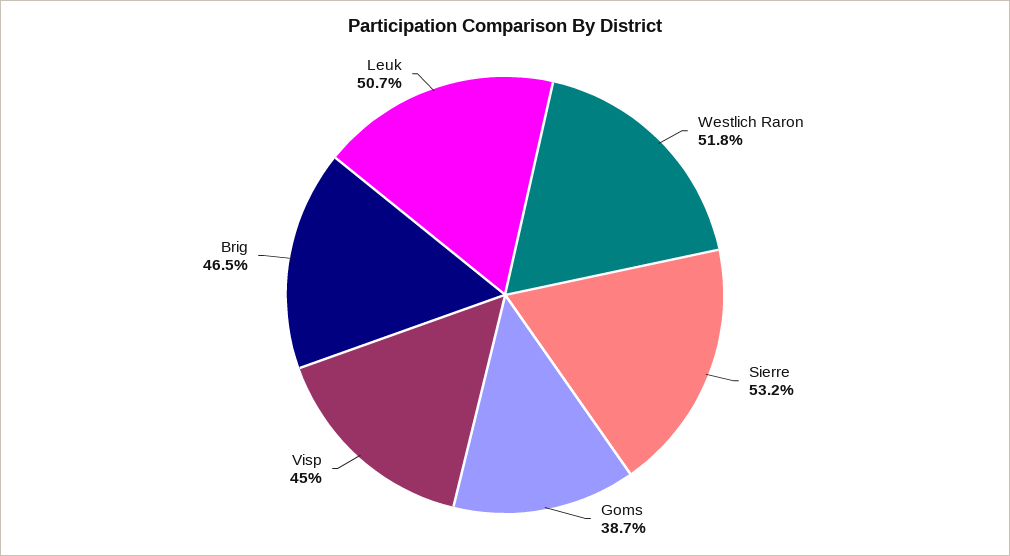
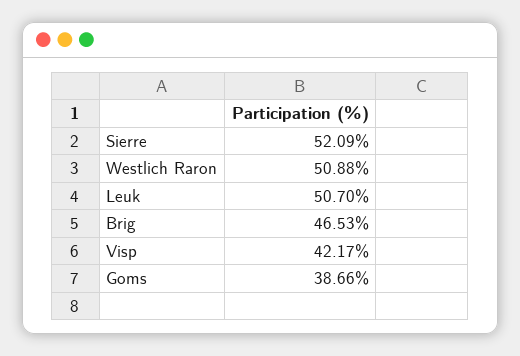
  {
-   "Westlich Raron": 51.8,
+   "Westlich Raron": 50.88,
-   "Sierre": 53.2,
+   "Sierre": 52.09,
    "Goms": 38.66,
-   "Visp": 45,
+   "Visp": 42.17,
    "Brig": 46.53,
    "Leuk": 50.7
  }

